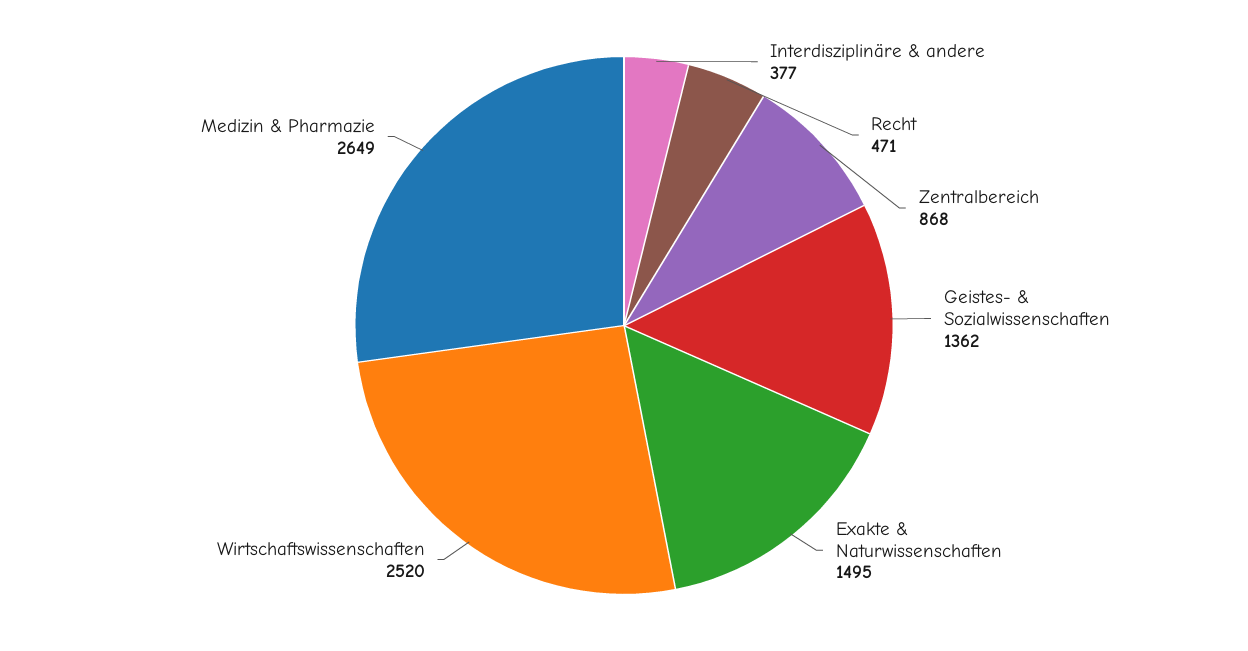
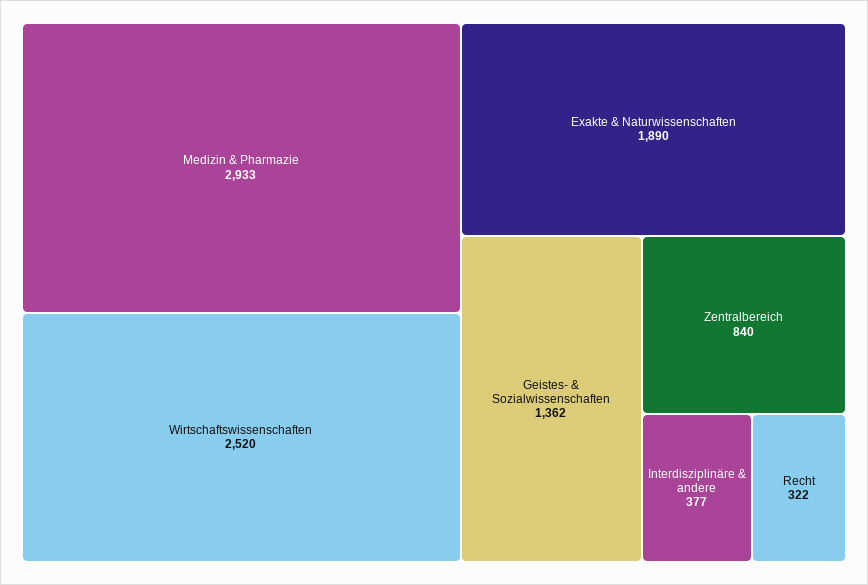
  {
    "Interdisziplinäre & andere": 377,
-   "Recht": 471,
+   "Recht": 322,
-   "Zentralbereich": 868,
+   "Zentralbereich": 840,
    "Geistes- & Sozialwissenschaften": 1362,
-   "Exakte & Naturwissenschaften": 1495,
+   "Exakte & Naturwissenschaften": 1890,
    "Wirtschaftswissenschaften": 2520,
-   "Medizin & Pharmazie": 2649
+   "Medizin & Pharmazie": 2933
  }

